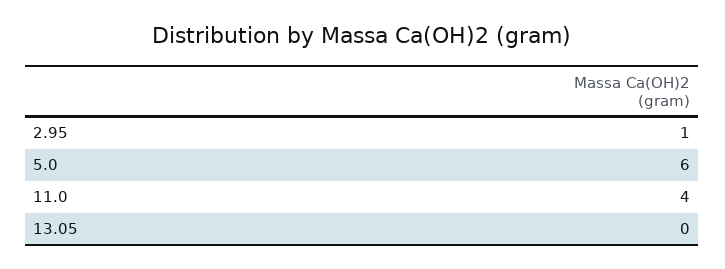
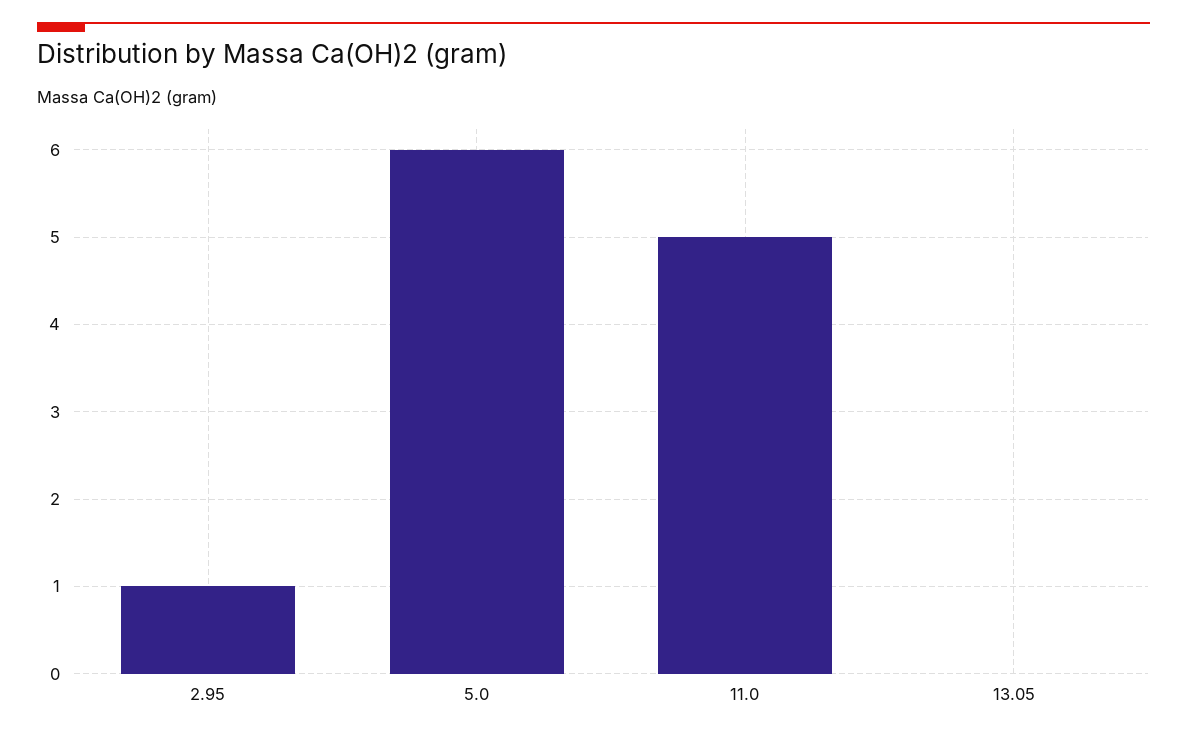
  {
    "2.95": 1,
    "5.0": 6,
-   "11.0": 4,
+   "11.0": 5,
    "13.05": 0
  }

